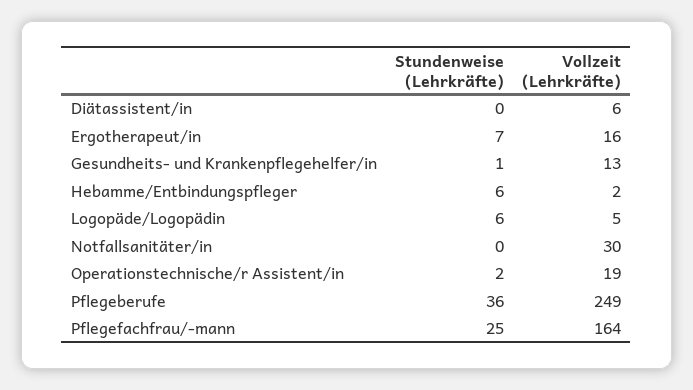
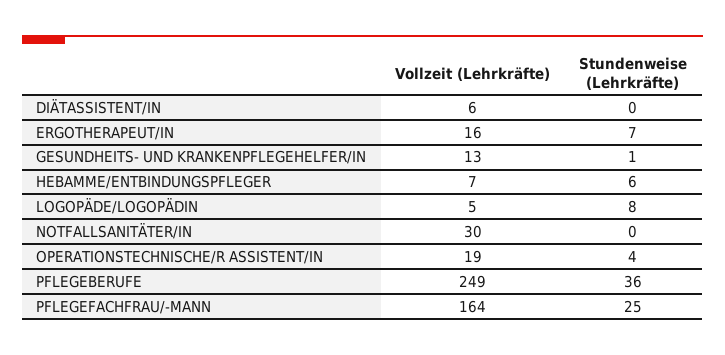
  {
    "Stundenweise (Lehrkräfte)": {
      "Diätassistent/in": 0,
      "Ergotherapeut/in": 7,
      "Gesundheits- und Krankenpflegehelfer/in": 1,
      "Hebamme/Entbindungspfleger": 6,
-     "Logopäde/Logopädin": 6,
+     "Logopäde/Logopädin": 8,
      "Notfallsanitäter/in": 0,
-     "Operationstechnische/r Assistent/in": 2,
+     "Operationstechnische/r Assistent/in": 4,
      "Pflegeberufe": 36,
      "Pflegefachfrau/-mann": 25
    },
    "Vollzeit (Lehrkräfte)": {
      "Diätassistent/in": 6,
      "Ergotherapeut/in": 16,
      "Gesundheits- und Krankenpflegehelfer/in": 13,
-     "Hebamme/Entbindungspfleger": 2,
+     "Hebamme/Entbindungspfleger": 7,
      "Logopäde/Logopädin": 5,
      "Notfallsanitäter/in": 30,
      "Operationstechnische/r Assistent/in": 19,
      "Pflegeberufe": 249,
      "Pflegefachfrau/-mann": 164
    }
  }

